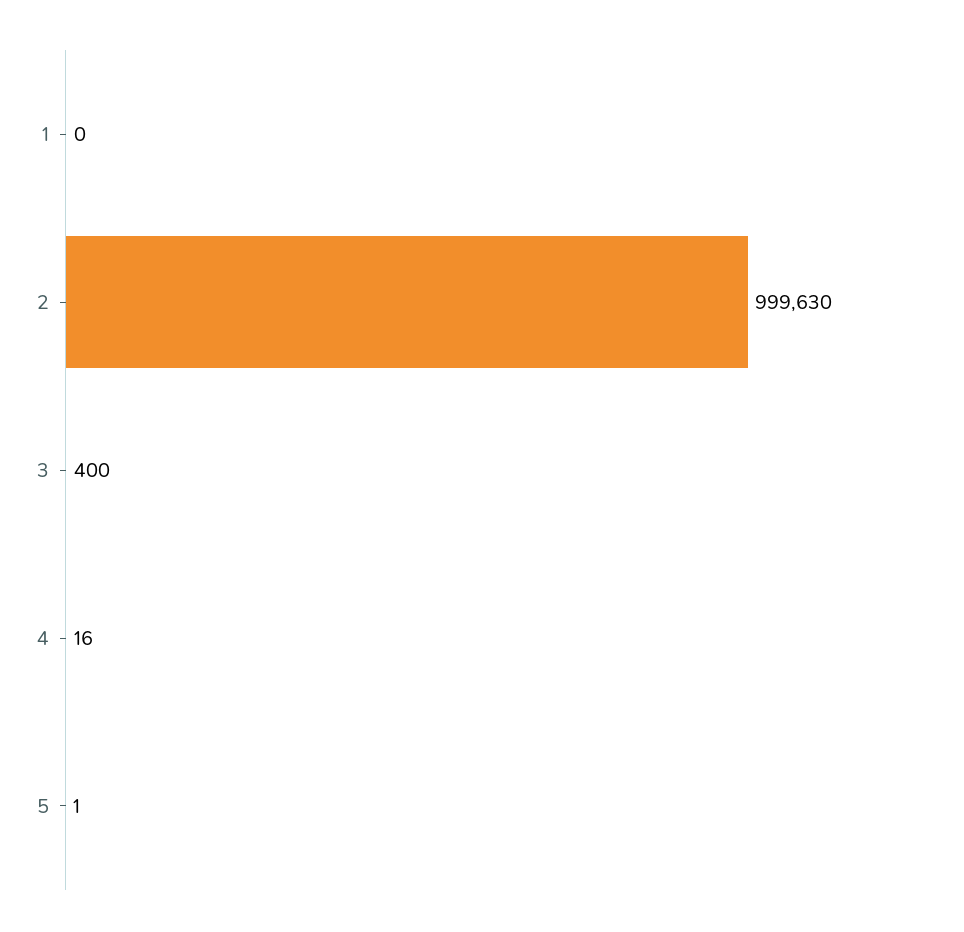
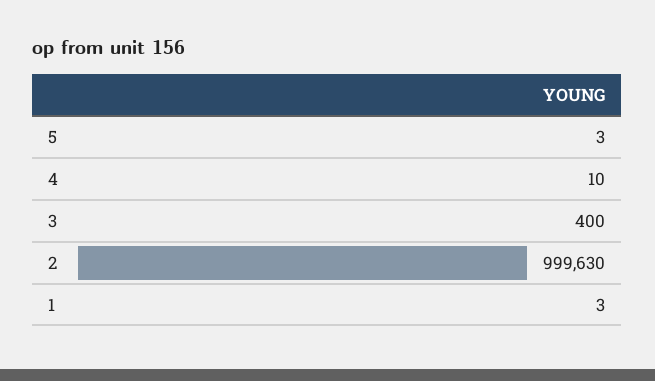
  {
-   "1": 0,
+   "1": 3,
    "2": 999630,
    "3": 400,
-   "4": 16,
+   "4": 10,
-   "5": 1
+   "5": 3
  }

